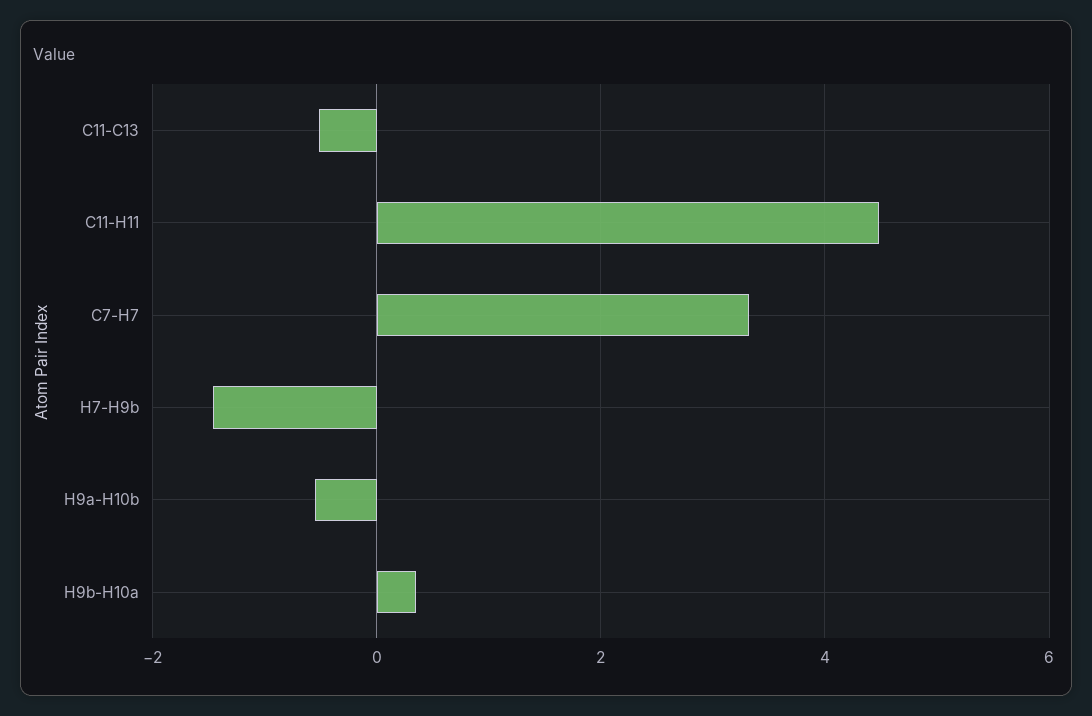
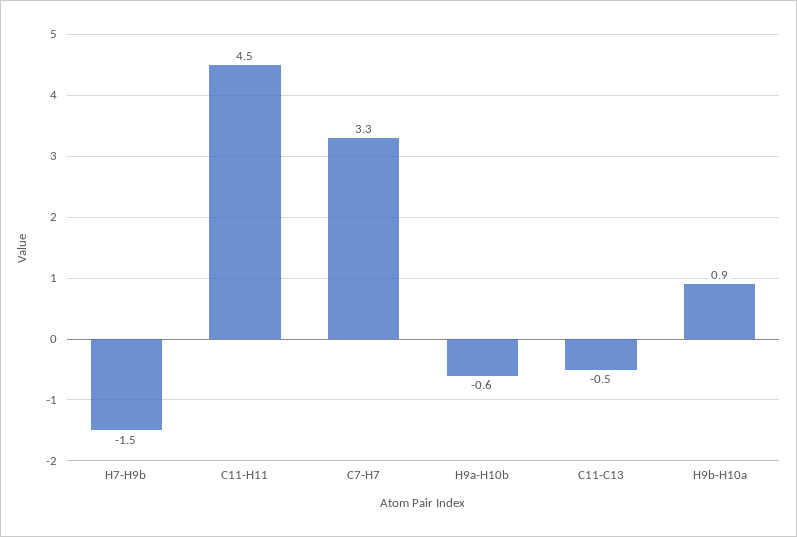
  {
    "C11-C13": -0.5,
    "C11-H11": 4.5,
    "C7-H7": 3.3,
    "H7-H9b": -1.5,
    "H9a-H10b": -0.6,
-   "H9b-H10a": 0.4
+   "H9b-H10a": 0.9
  }

